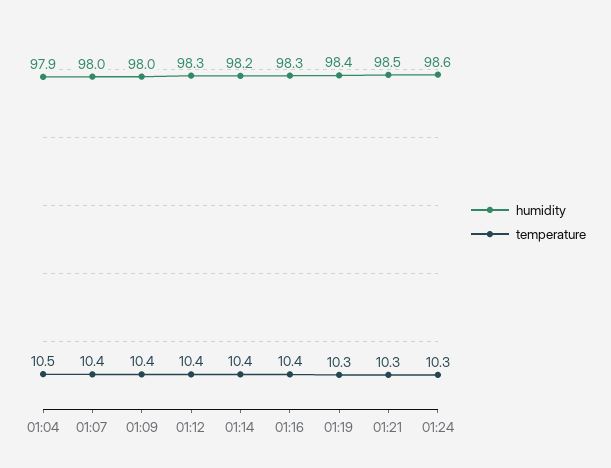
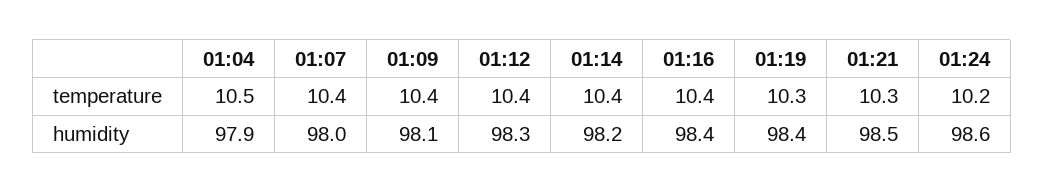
  {
    "humidity": {
      "01:04": 97.9,
      "01:07": 98,
-     "01:09": 98,
+     "01:09": 98.1,
      "01:12": 98.3,
      "01:14": 98.2,
-     "01:16": 98.3,
+     "01:16": 98.4,
      "01:19": 98.4,
      "01:21": 98.5,
      "01:24": 98.6
    },
    "temperature": {
      "01:04": 10.5,
      "01:07": 10.4,
      "01:09": 10.4,
      "01:12": 10.4,
      "01:14": 10.4,
      "01:16": 10.4,
      "01:19": 10.3,
      "01:21": 10.3,
-     "01:24": 10.3
+     "01:24": 10.2
    }
  }

